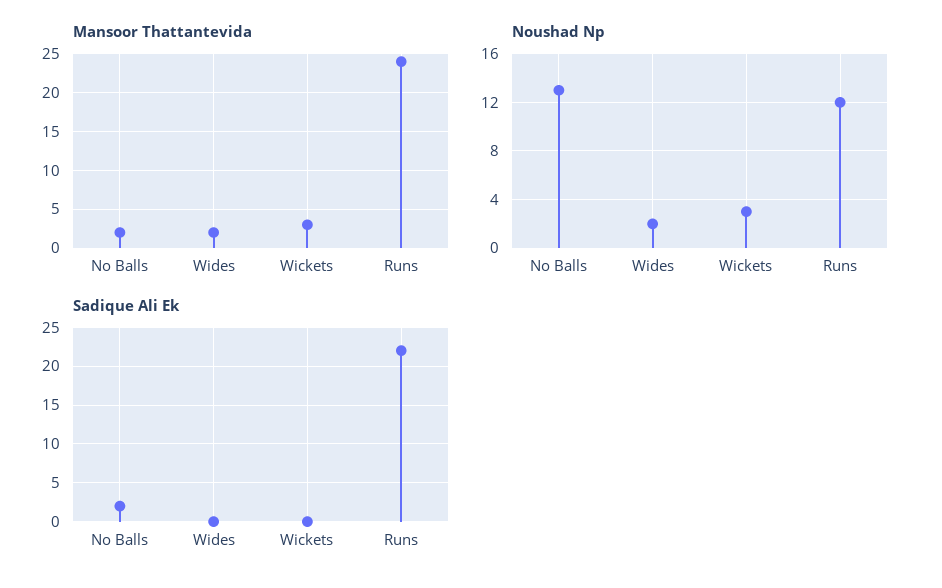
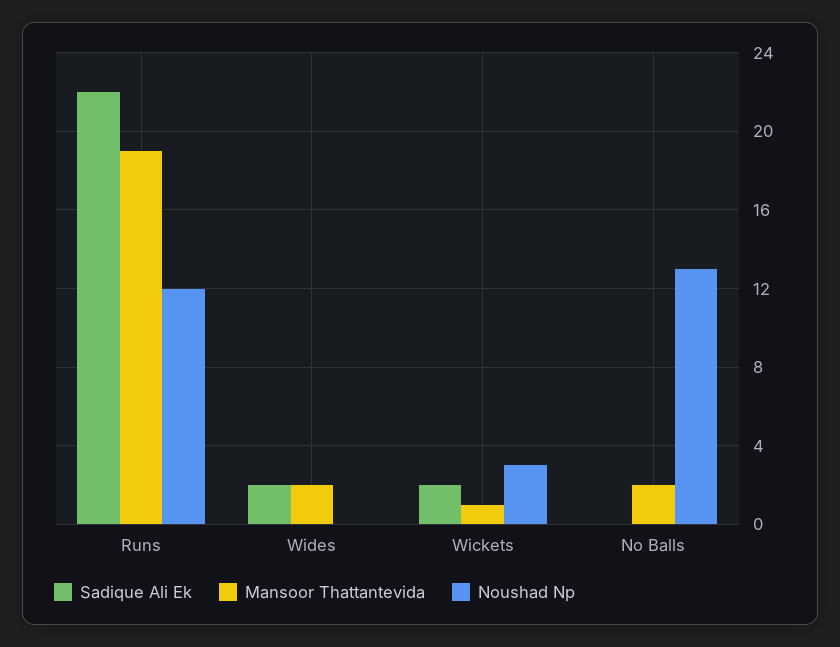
  {
    "Mansoor Thattantevida": {
      "No Balls": 2,
      "Wides": 2,
-     "Wickets": 3,
+     "Wickets": 1,
-     "Runs": 24
+     "Runs": 19
    },
    "Noushad Np": {
      "No Balls": 13,
-     "Wides": 2,
+     "Wides": 0,
      "Wickets": 3,
      "Runs": 12
    },
    "Sadique Ali Ek": {
-     "No Balls": 2,
+     "No Balls": 0,
-     "Wides": 0,
+     "Wides": 2,
-     "Wickets": 0,
+     "Wickets": 2,
      "Runs": 22
    }
  }

